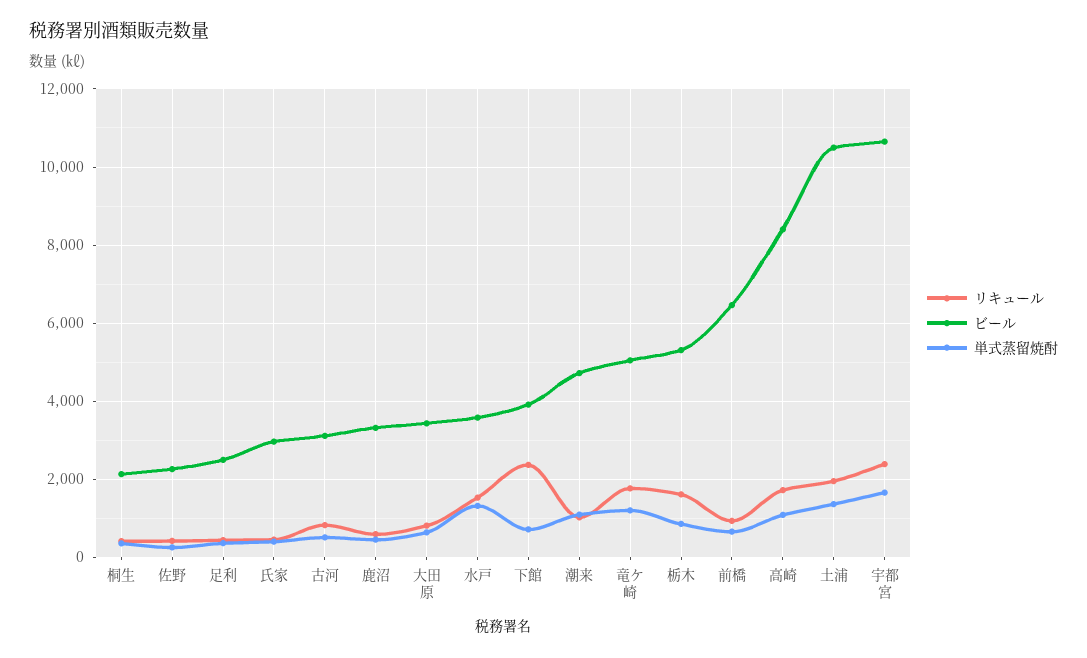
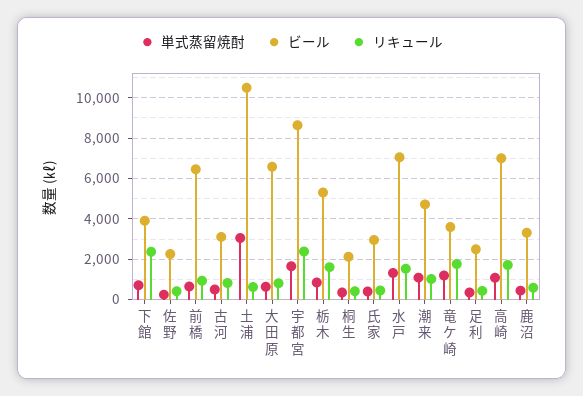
  {
    "リキュール": {
      "桐生": 400,
      "佐野": 400,
      "足利": 400,
      "氏家": 400,
      "古河": 800,
      "鹿沼": 600,
      "大田原": 800,
      "水戸": 1600,
      "下館": 2400,
      "潮来": 1000,
      "竜ケ崎": 1800,
      "栃木": 1600,
      "前橋": 1000,
      "高崎": 1800,
-     "土浦": 2000,
+     "土浦": 500,
      "宇都宮": 2400
    },
    "ビール": {
      "桐生": 2200,
      "佐野": 2200,
      "足利": 2400,
      "氏家": 3000,
      "古河": 3200,
      "鹿沼": 3400,
-     "大田原": 3400,
+     "大田原": 6500,
-     "水戸": 3600,
+     "水戸": 7000,
      "下館": 4000,
      "潮来": 4800,
-     "竜ケ崎": 5000,
+     "竜ケ崎": 3500,
      "栃木": 5400,
      "前橋": 6400,
-     "高崎": 8400,
+     "高崎": 7000,
      "土浦": 10400,
-     "宇都宮": 10600
+     "宇都宮": 8500
    },
    "単式蒸留焼酎": {
      "桐生": 400,
      "佐野": 200,
      "足利": 400,
      "氏家": 400,
      "古河": 600,
      "鹿沼": 400,
      "大田原": 600,
      "水戸": 1400,
      "下館": 800,
      "潮来": 1000,
      "竜ケ崎": 1200,
      "栃木": 800,
      "前橋": 600,
      "高崎": 1000,
-     "土浦": 1400,
+     "土浦": 3000,
      "宇都宮": 1600
    }
  }

